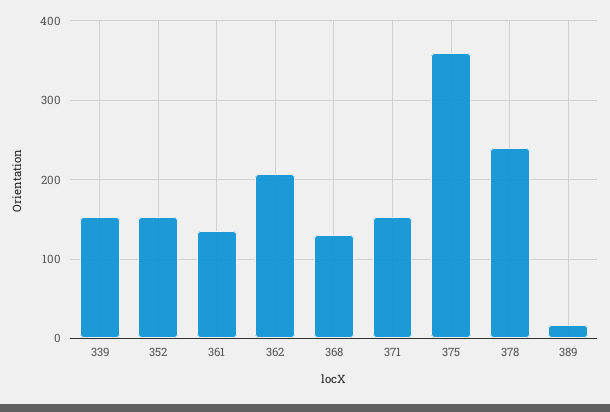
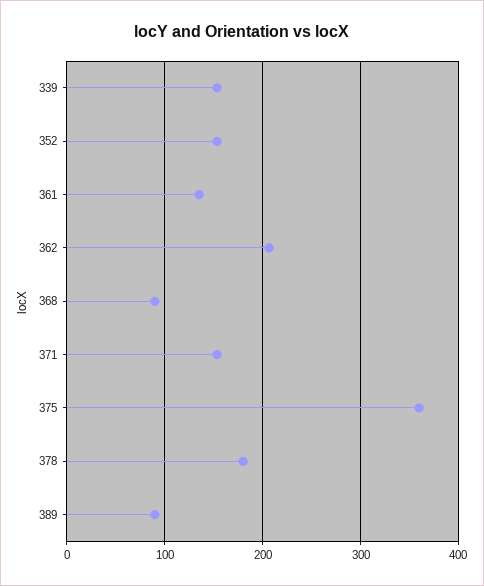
  {
    "339": 150,
    "352": 150,
    "361": 140,
    "362": 210,
-   "368": 130,
+   "368": 90,
    "371": 150,
    "375": 360,
-   "378": 240,
+   "378": 180,
-   "389": 20
+   "389": 90
  }

